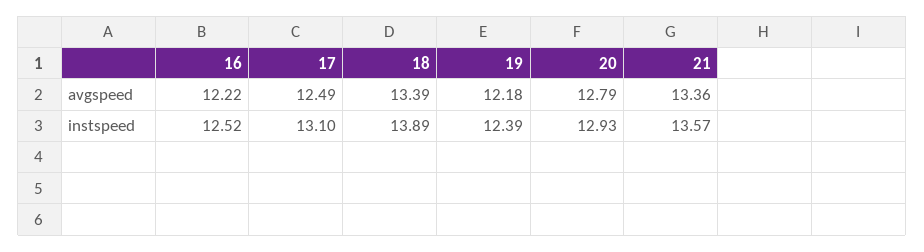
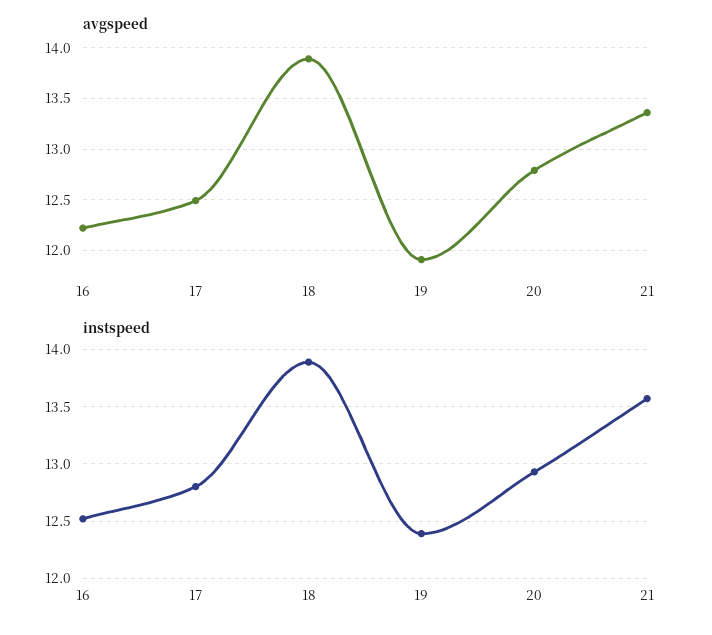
  {
    "avgspeed": {
      "16": 12.22,
      "17": 12.49,
-     "18": 13.39,
+     "18": 13.9,
-     "19": 12.18,
+     "19": 11.9,
      "20": 12.79,
      "21": 13.36
    },
    "instspeed": {
      "16": 12.52,
-     "17": 13.1,
+     "17": 12.8,
      "18": 13.89,
      "19": 12.39,
      "20": 12.93,
      "21": 13.57
    }
  }

